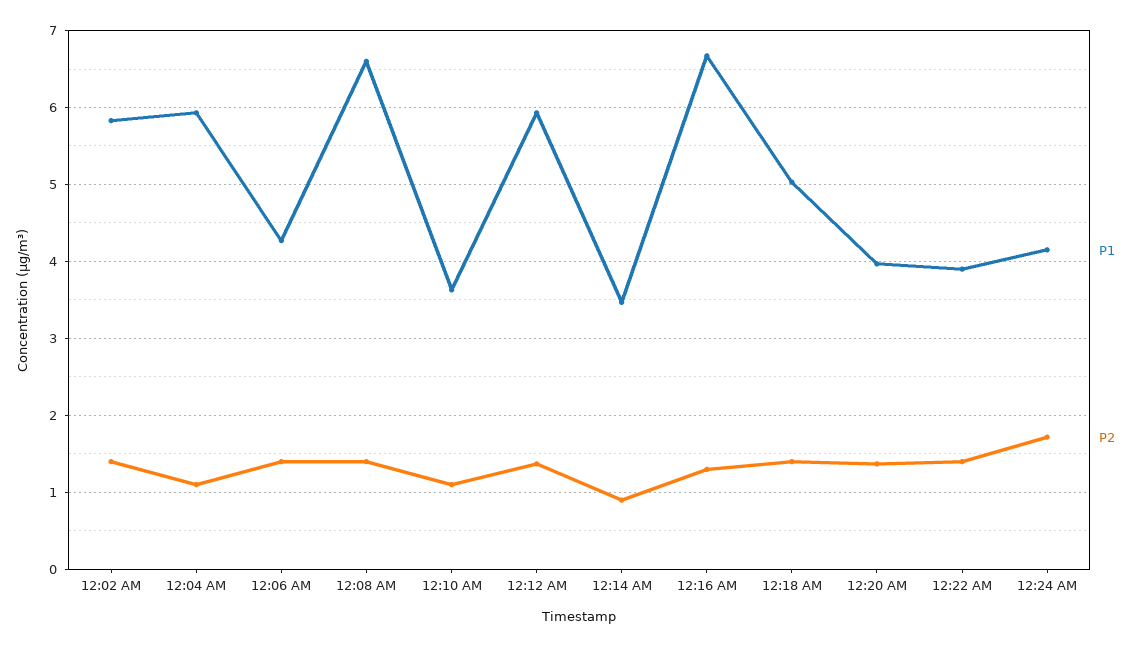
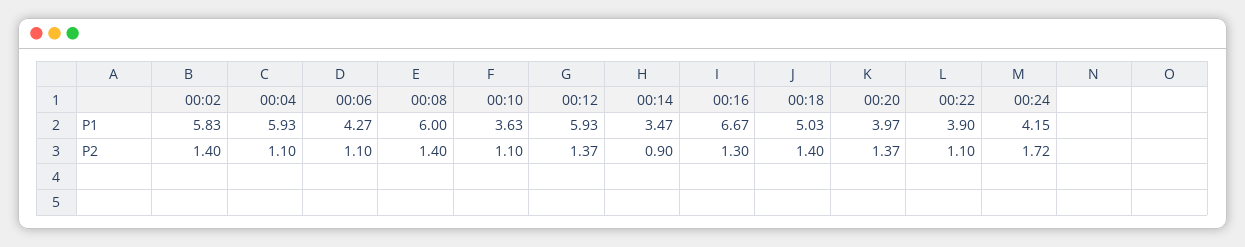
  {
    "P1": {
      "12:02 AM": 5.83,
      "12:04 AM": 5.93,
      "12:06 AM": 4.27,
-     "12:08 AM": 6.6,
+     "12:08 AM": 6,
      "12:10 AM": 3.63,
      "12:12 AM": 5.93,
      "12:14 AM": 3.47,
      "12:16 AM": 6.67,
      "12:18 AM": 5.03,
      "12:20 AM": 3.97,
      "12:22 AM": 3.9,
      "12:24 AM": 4.15
    },
    "P2": {
      "12:02 AM": 1.4,
      "12:04 AM": 1.1,
-     "12:06 AM": 1.4,
+     "12:06 AM": 1.1,
      "12:08 AM": 1.4,
      "12:10 AM": 1.1,
      "12:12 AM": 1.37,
      "12:14 AM": 0.9,
      "12:16 AM": 1.3,
      "12:18 AM": 1.4,
      "12:20 AM": 1.37,
-     "12:22 AM": 1.4,
+     "12:22 AM": 1.1,
      "12:24 AM": 1.72
    }
  }

